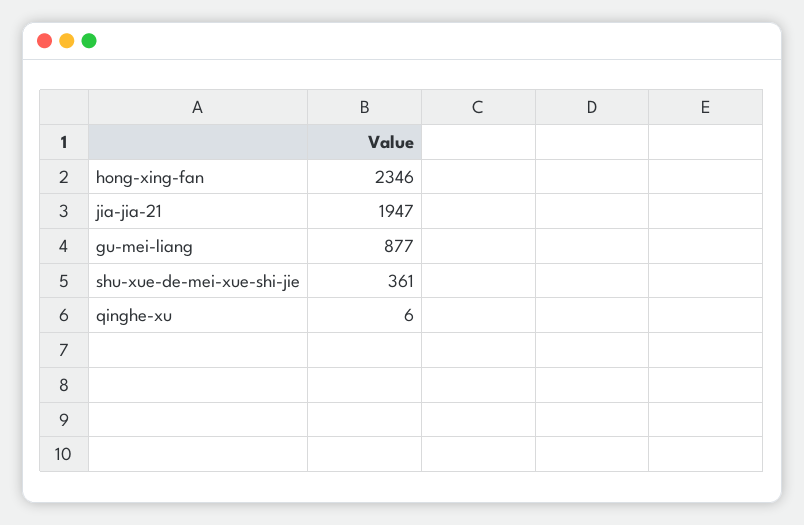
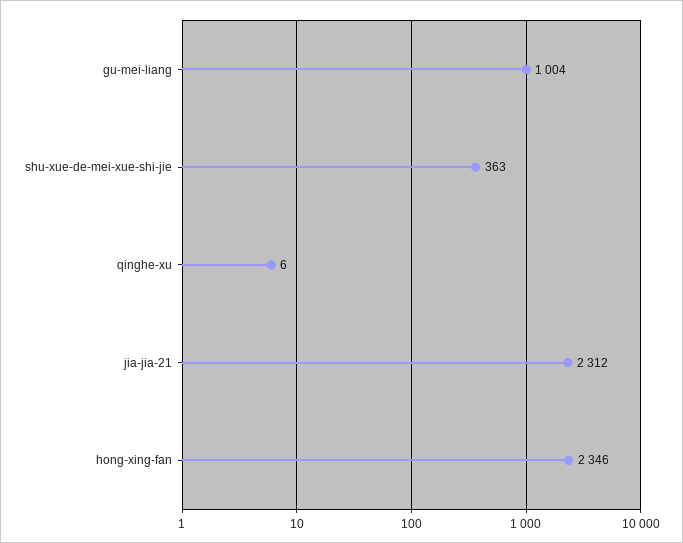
  {
    "hong-xing-fan": 2346,
-   "jia-jia-21": 1947,
+   "jia-jia-21": 2312,
-   "gu-mei-liang": 877,
+   "gu-mei-liang": 1004,
-   "shu-xue-de-mei-xue-shi-jie": 361,
+   "shu-xue-de-mei-xue-shi-jie": 363,
    "qinghe-xu": 6
  }

